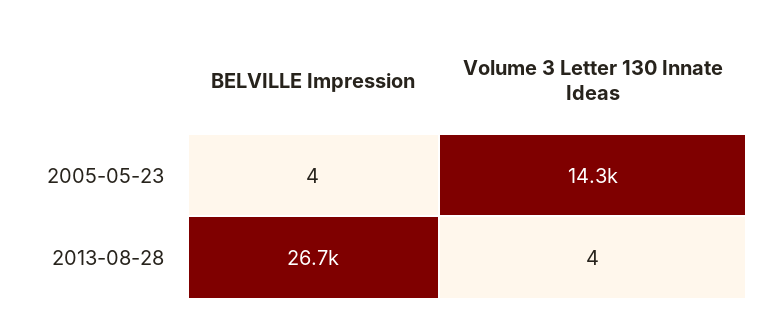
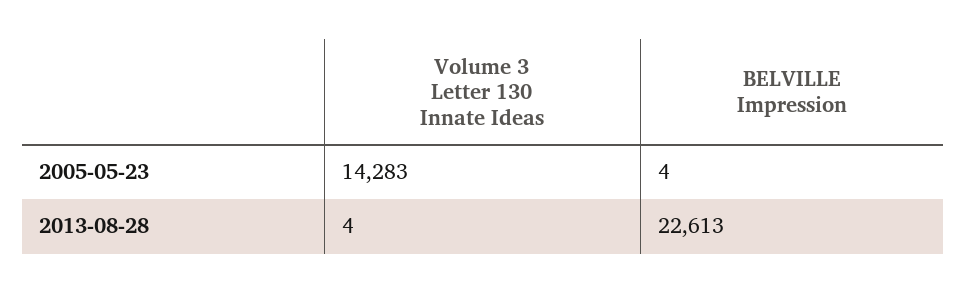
  {
    "BELVILLE Impression": {
      "2005-05-23": 4,
-     "2013-08-28": 26700
+     "2013-08-28": 22613
    },
    "Volume 3 Letter 130 Innate Ideas": {
      "2005-05-23": 14283,
      "2013-08-28": 4
    }
  }

